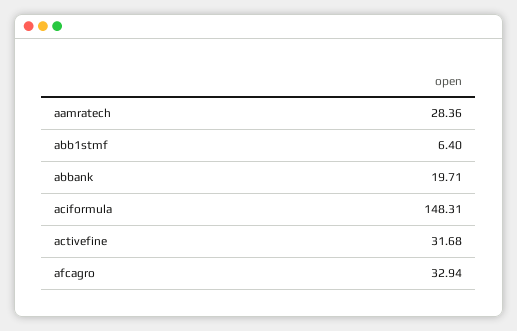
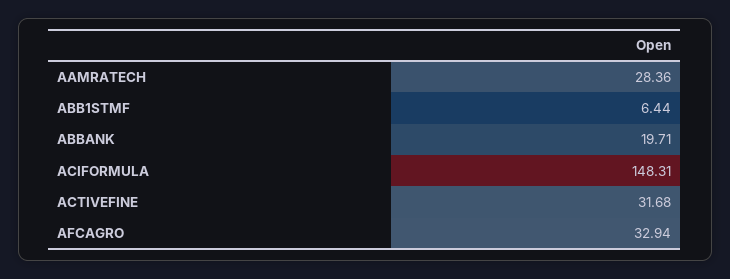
  {
    "aamratech": 28.36,
-   "abb1stmf": 6.4,
+   "abb1stmf": 6.44,
    "abbank": 19.71,
    "aciformula": 148.31,
    "activefine": 31.68,
    "afcagro": 32.94
  }

